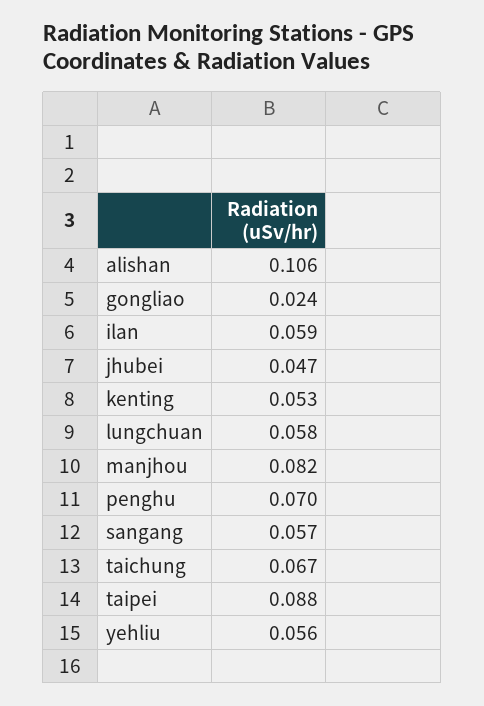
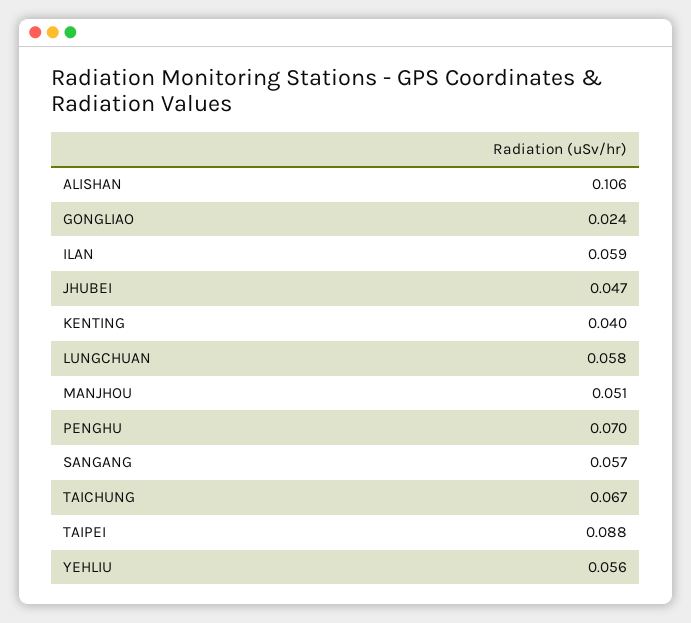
  {
    "alishan": 0.106,
    "gongliao": 0.024,
    "ilan": 0.059,
    "jhubei": 0.047,
-   "kenting": 0.053,
+   "kenting": 0.04,
    "lungchuan": 0.058,
-   "manjhou": 0.082,
+   "manjhou": 0.051,
    "penghu": 0.07,
    "sangang": 0.057,
    "taichung": 0.067,
    "taipei": 0.088,
    "yehliu": 0.056
  }

